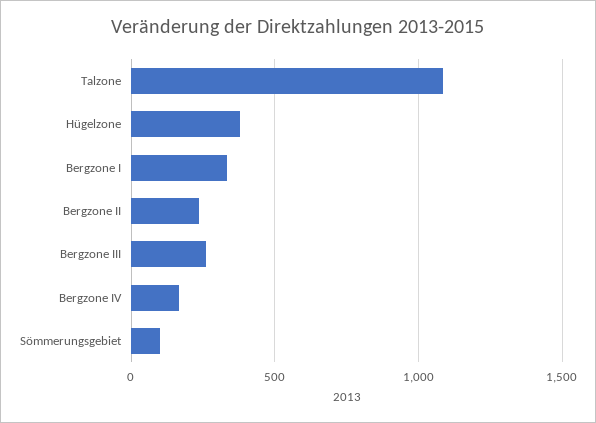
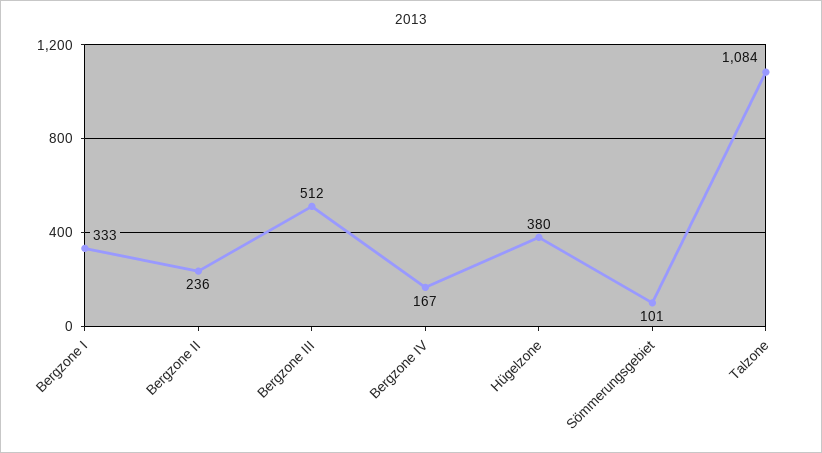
  {
    "Talzone": 1084,
    "Hügelzone": 380,
    "Bergzone I": 333,
    "Bergzone II": 236,
-   "Bergzone III": 250,
+   "Bergzone III": 512,
    "Bergzone IV": 167,
    "Sömmerungsgebiet": 101
  }

